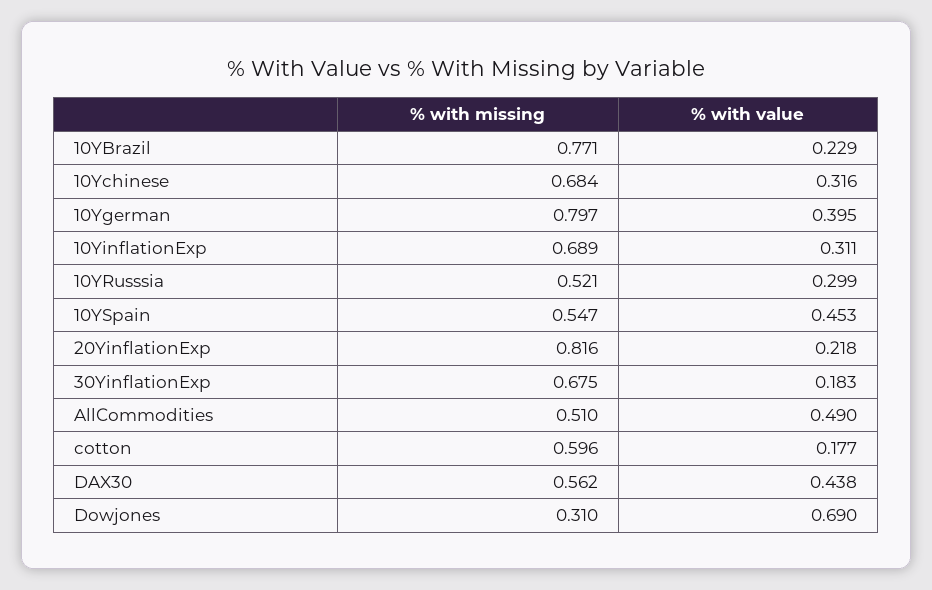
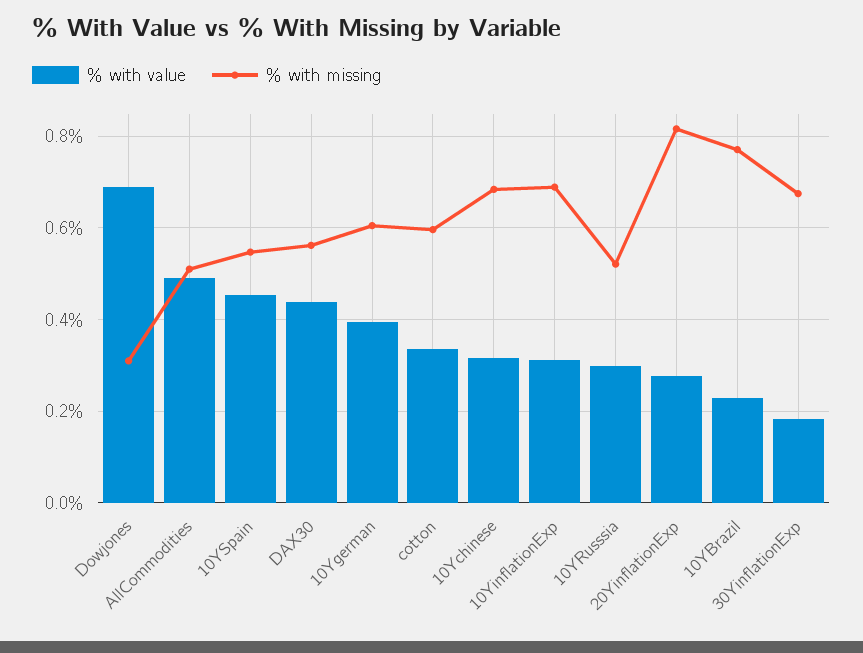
  {
    "% with missing": {
      "10YBrazil": 0.771,
      "10Ychinese": 0.684,
-     "10Ygerman": 0.797,
+     "10Ygerman": 0.6,
      "10YinflationExp": 0.689,
      "10YRusssia": 0.521,
      "10YSpain": 0.547,
      "20YinflationExp": 0.816,
      "30YinflationExp": 0.675,
      "AllCommodities": 0.51,
      "cotton": 0.596,
      "DAX30": 0.562,
      "Dowjones": 0.31
    },
    "% with value": {
      "10YBrazil": 0.229,
      "10Ychinese": 0.316,
      "10Ygerman": 0.395,
      "10YinflationExp": 0.311,
      "10YRusssia": 0.299,
      "10YSpain": 0.453,
-     "20YinflationExp": 0.218,
+     "20YinflationExp": 0.28,
      "30YinflationExp": 0.183,
      "AllCommodities": 0.49,
-     "cotton": 0.177,
+     "cotton": 0.34,
      "DAX30": 0.438,
      "Dowjones": 0.69
    }
  }

